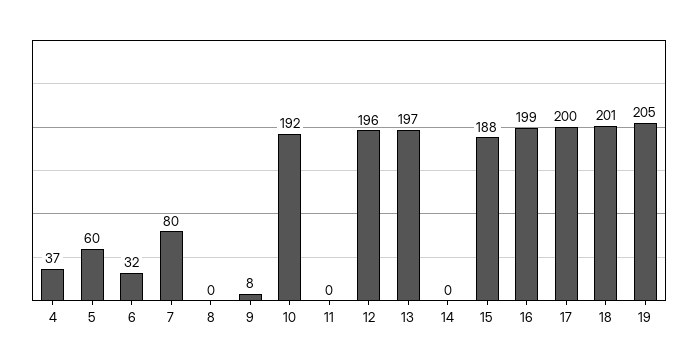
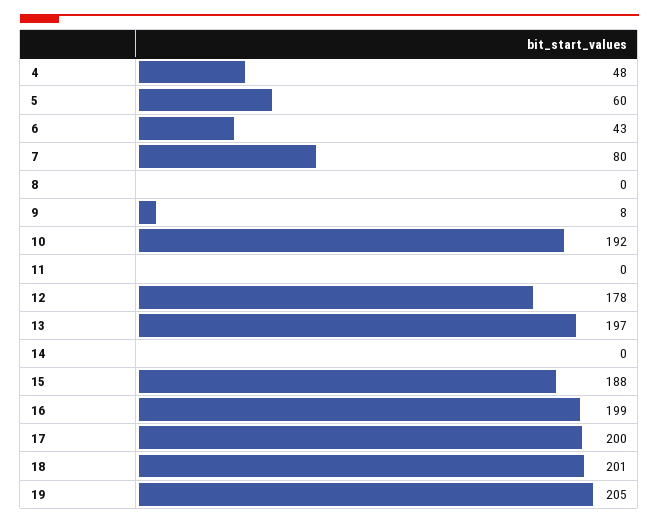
  {
-   "4": 37,
+   "4": 48,
    "5": 60,
-   "6": 32,
+   "6": 43,
    "7": 80,
    "8": 0,
    "9": 8,
    "10": 192,
    "11": 0,
-   "12": 196,
+   "12": 178,
    "13": 197,
    "14": 0,
    "15": 188,
    "16": 199,
    "17": 200,
    "18": 201,
    "19": 205
  }

